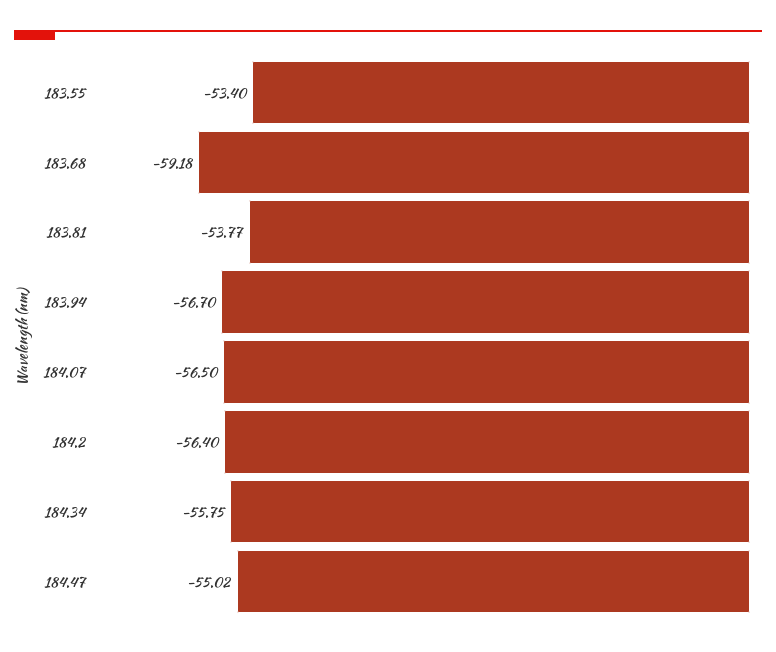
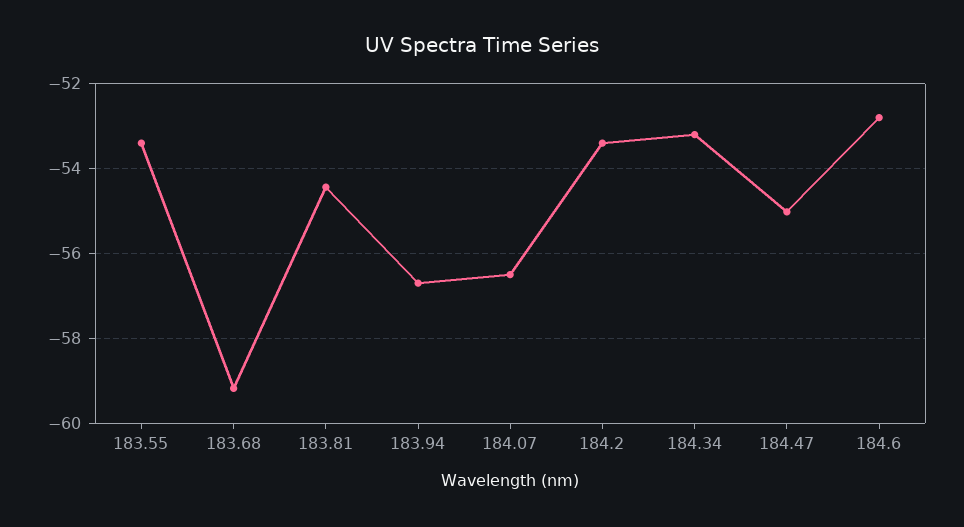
  {
    "183.55": -53.4,
    "183.68": -59.18,
-   "183.81": -53.77,
+   "183.81": -54.4,
    "183.94": -56.7,
    "184.07": -56.5,
-   "184.2": -56.4,
+   "184.2": -53.4,
-   "184.34": -55.75,
+   "184.34": -53.2,
-   "184.47": -55.02
+   "184.47": -55.02,
+   "184.6": -52.8
  }

